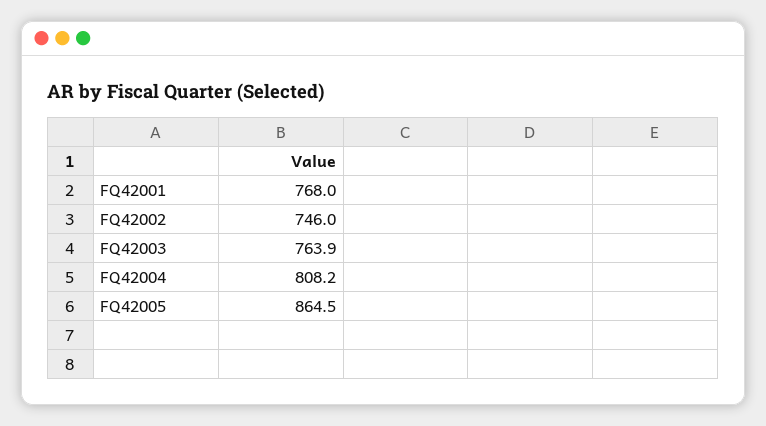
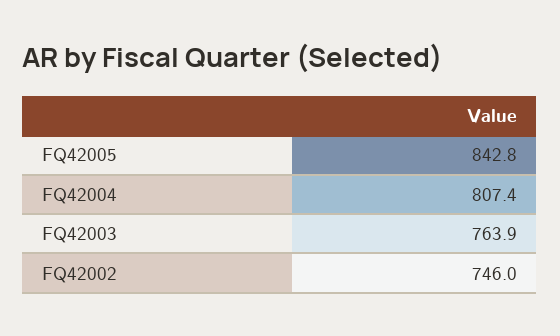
  {
-   "FQ42001": 768,
    "FQ42002": 746,
    "FQ42003": 763.9,
-   "FQ42004": 808.2,
+   "FQ42004": 807.4,
-   "FQ42005": 864.5
+   "FQ42005": 842.8
  }

